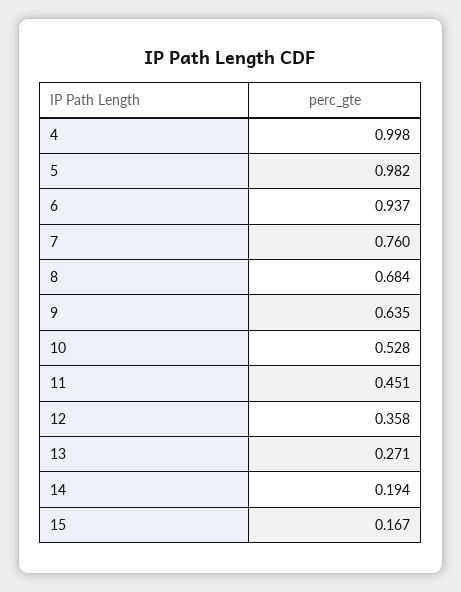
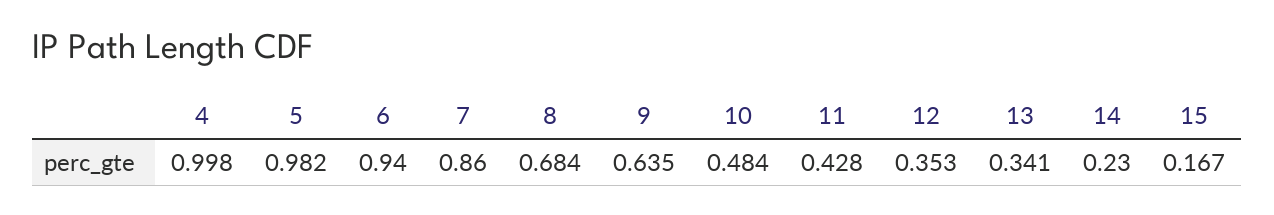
  {
    "4": 0.998,
    "5": 0.982,
-   "6": 0.937,
+   "6": 0.94,
-   "7": 0.76,
+   "7": 0.86,
    "8": 0.684,
    "9": 0.635,
-   "10": 0.528,
+   "10": 0.484,
-   "11": 0.451,
+   "11": 0.428,
-   "12": 0.358,
+   "12": 0.353,
-   "13": 0.271,
+   "13": 0.341,
-   "14": 0.194,
+   "14": 0.23,
    "15": 0.167
  }

